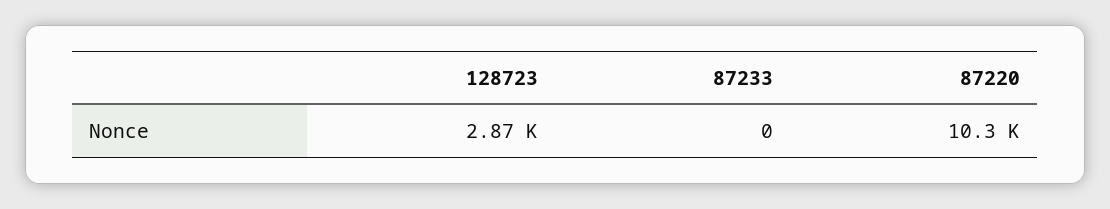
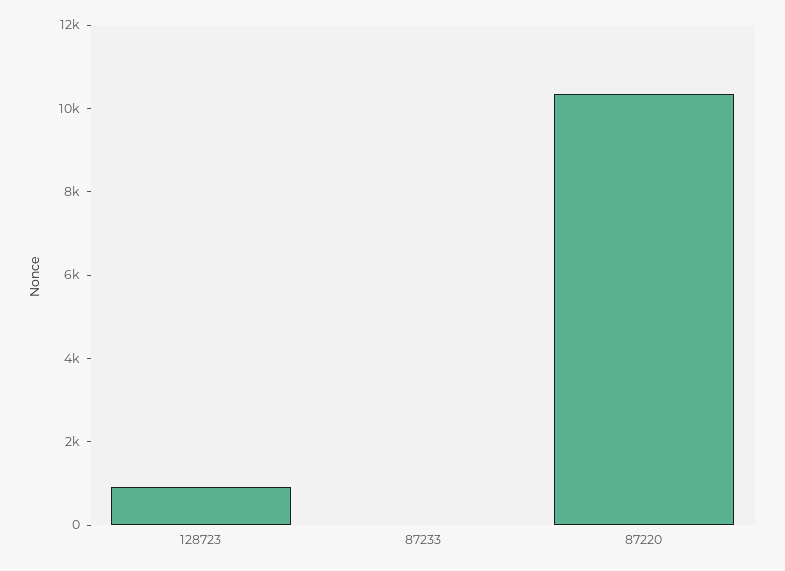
  {
-   "128723": 2870,
+   "128723": 1000,
    "87233": 0,
    "87220": 10300
  }

